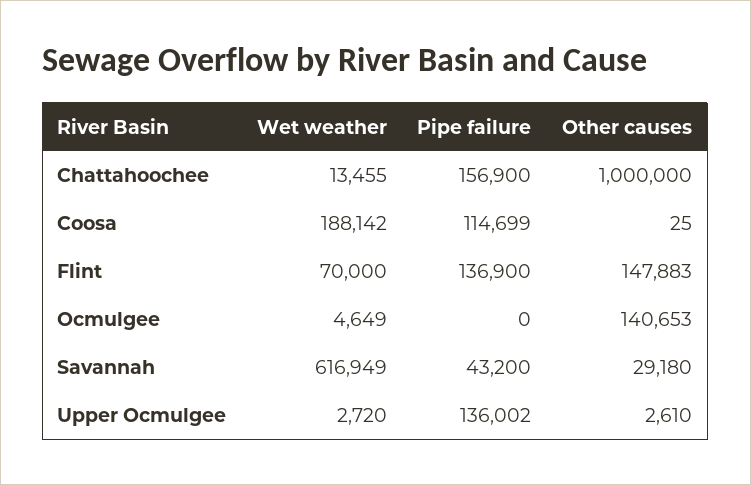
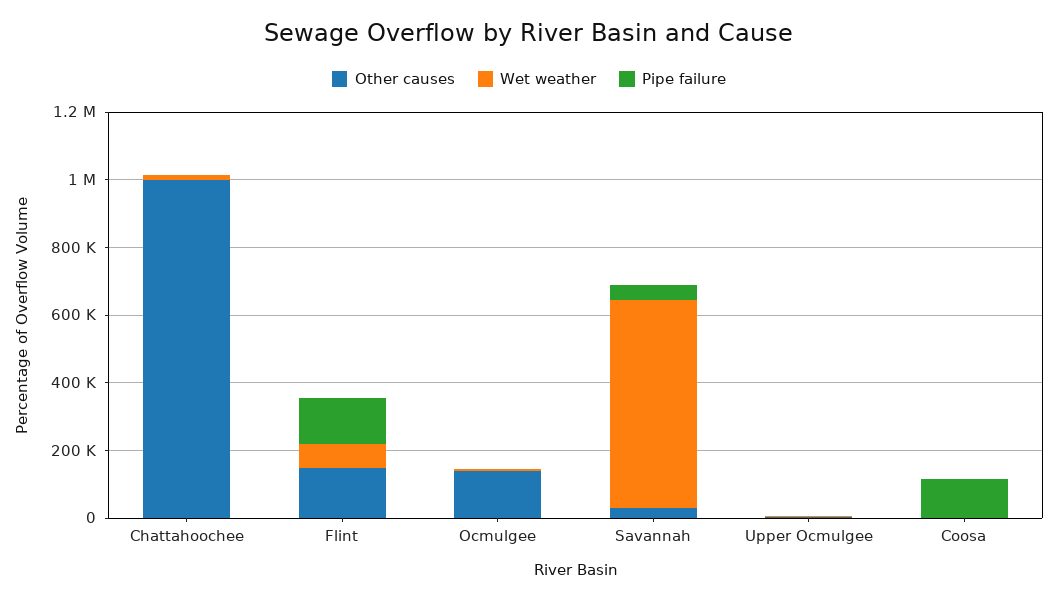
  {
    "Wet weather": {
      "Chattahoochee": 13455,
-     "Coosa": 188142,
+     "Coosa": 0,
      "Flint": 70000,
      "Ocmulgee": 4649,
      "Savannah": 616949,
      "Upper Ocmulgee": 2720
    },
    "Pipe failure": {
-     "Chattahoochee": 156900,
+     "Chattahoochee": 0,
      "Coosa": 114699,
      "Flint": 136900,
      "Ocmulgee": 0,
      "Savannah": 43200,
-     "Upper Ocmulgee": 136002
+     "Upper Ocmulgee": 0
    },
    "Other causes": {
      "Chattahoochee": 1000000,
      "Coosa": 25,
      "Flint": 147883,
      "Ocmulgee": 140653,
      "Savannah": 29180,
      "Upper Ocmulgee": 2610
    }
  }

